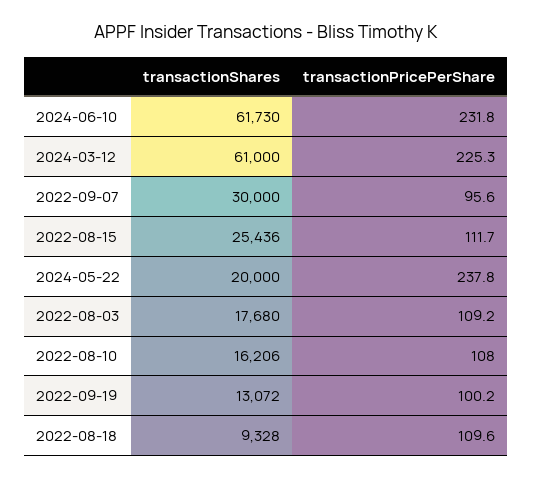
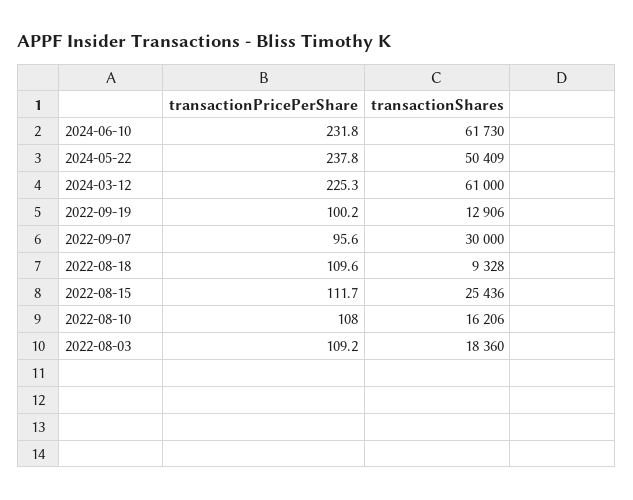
  {
    "transactionShares": {
      "2024-06-10": 61730,
      "2024-03-12": 61000,
      "2022-09-07": 30000,
      "2022-08-15": 25436,
-     "2024-05-22": 20000,
+     "2024-05-22": 50409,
-     "2022-08-03": 17680,
+     "2022-08-03": 18360,
      "2022-08-10": 16206,
-     "2022-09-19": 13072,
+     "2022-09-19": 12906,
      "2022-08-18": 9328
    },
    "transactionPricePerShare": {
      "2024-06-10": 231.8,
      "2024-03-12": 225.3,
      "2022-09-07": 95.6,
      "2022-08-15": 111.7,
      "2024-05-22": 237.8,
      "2022-08-03": 109.2,
      "2022-08-10": 108,
      "2022-09-19": 100.2,
      "2022-08-18": 109.6
    }
  }

